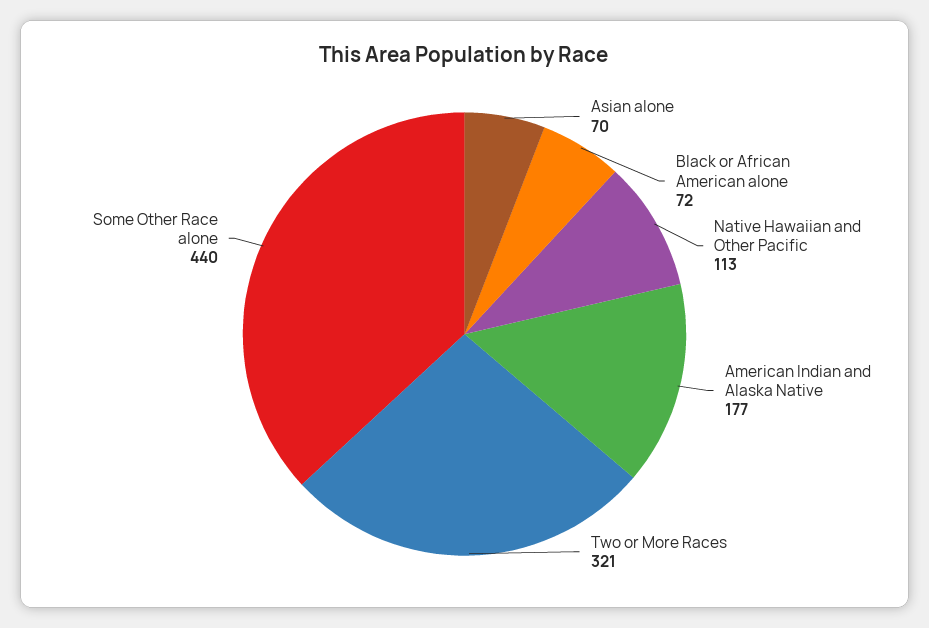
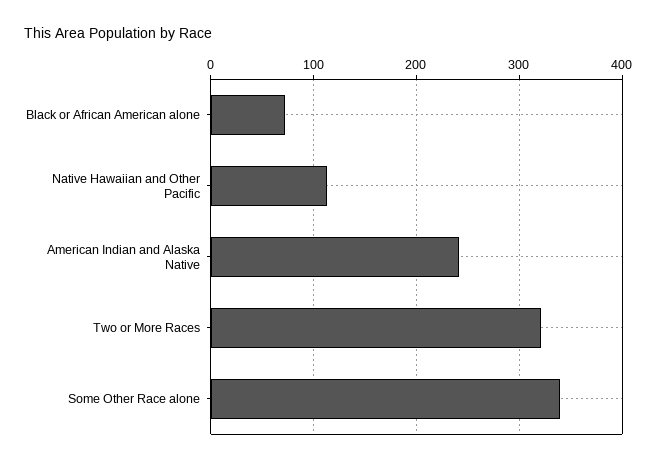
  {
-   "Asian alone": 70,
    "Black or African American alone": 72,
    "Native Hawaiian and Other Pacific": 113,
-   "American Indian and Alaska Native": 177,
+   "American Indian and Alaska Native": 240,
    "Two or More Races": 321,
-   "Some Other Race alone": 440
+   "Some Other Race alone": 340
  }

